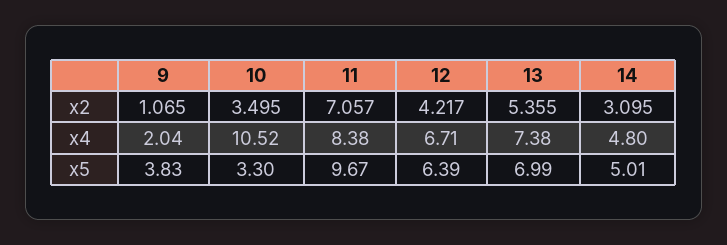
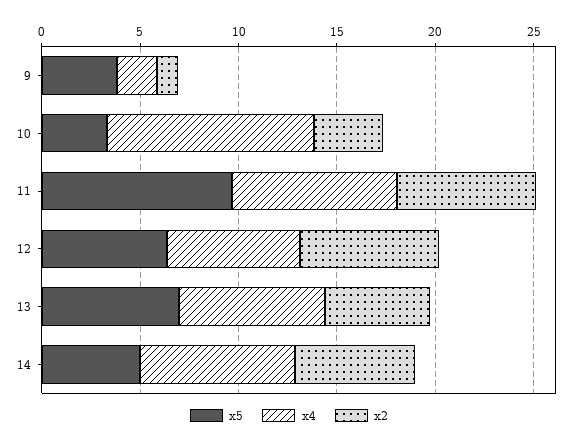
  {
    "x2": {
      "9": 1.065,
      "10": 3.495,
      "11": 7.057,
-     "12": 4.217,
+     "12": 7,
      "13": 5.355,
-     "14": 3.095
+     "14": 6
    },
    "x4": {
      "9": 2.04,
      "10": 10.52,
      "11": 8.38,
      "12": 6.71,
      "13": 7.38,
-     "14": 4.8
+     "14": 8
    },
    "x5": {
      "9": 3.83,
      "10": 3.3,
      "11": 9.67,
      "12": 6.39,
      "13": 6.99,
      "14": 5.01
    }
  }

